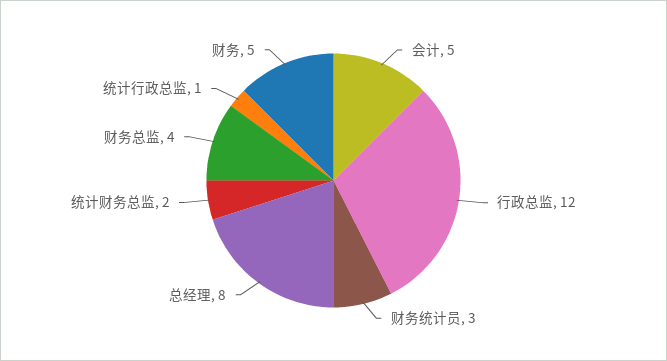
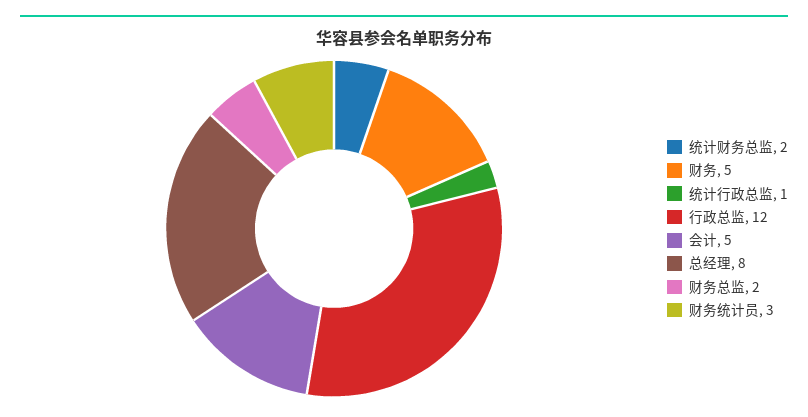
  {
    "会计": 5,
    "行政总监": 12,
    "财务统计员": 3,
    "总经理": 8,
    "统计财务总监": 2,
-   "财务总监": 4,
+   "财务总监": 2,
    "统计行政总监": 1,
    "财务": 5
  }

